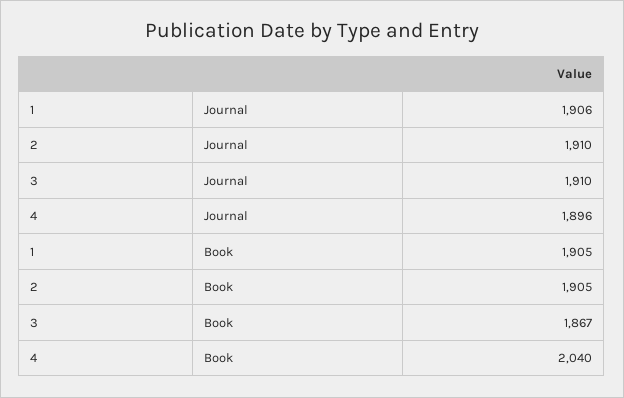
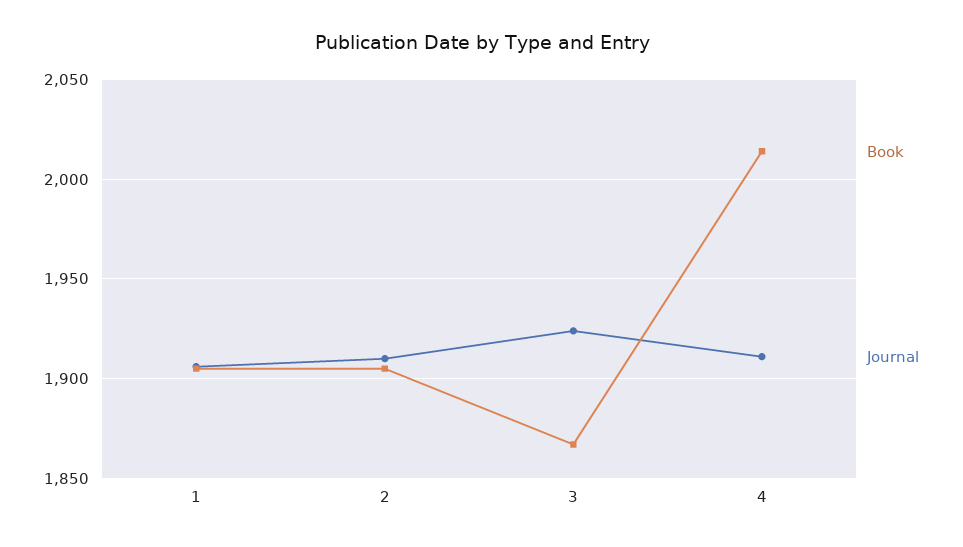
  {
    "Journal": {
      "1": 1906,
      "2": 1910,
-     "3": 1910,
+     "3": 1925,
-     "4": 1896
+     "4": 1910
    },
    "Book": {
      "1": 1905,
      "2": 1905,
      "3": 1867,
-     "4": 2040
+     "4": 2015
    }
  }

